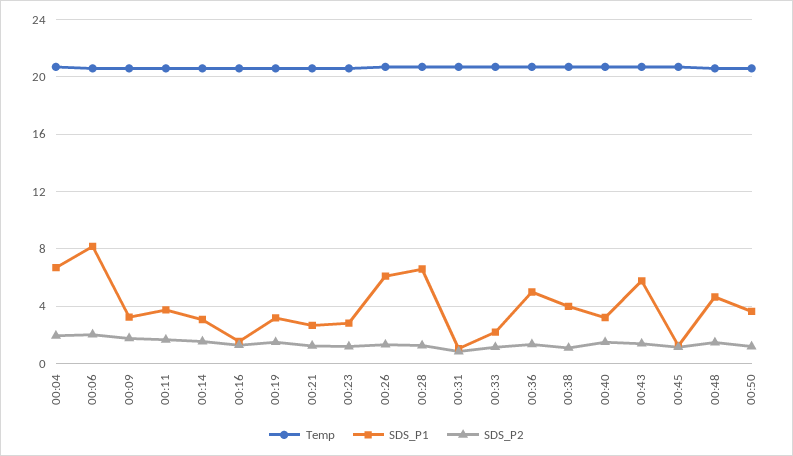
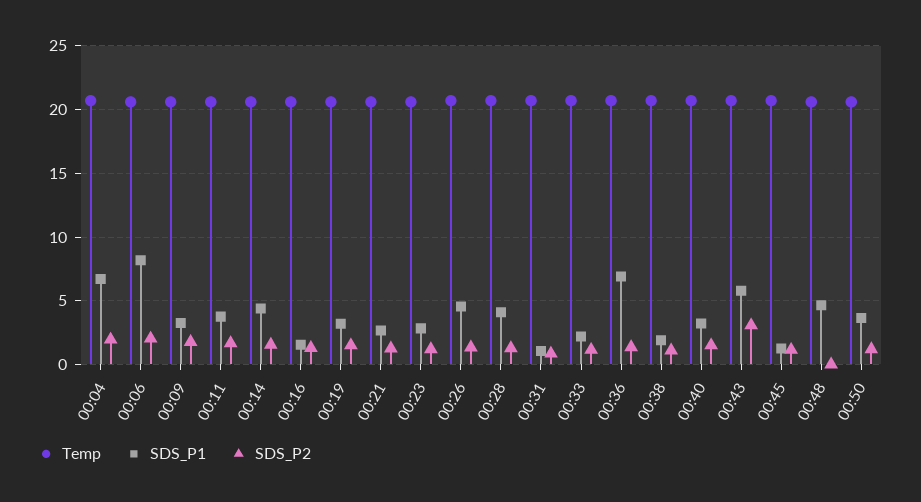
  {
    "Temp": {
      "00:04": 20.5,
      "00:06": 20.5,
      "00:09": 20.5,
      "00:11": 20.5,
      "00:14": 20.5,
      "00:16": 20.5,
      "00:19": 20.5,
      "00:21": 20.5,
      "00:23": 20.5,
      "00:26": 20.5,
      "00:28": 20.5,
      "00:31": 20.5,
      "00:33": 20.5,
      "00:36": 20.5,
      "00:38": 20.5,
      "00:40": 20.5,
      "00:43": 20.5,
      "00:45": 20.5,
      "00:48": 20.5,
      "00:50": 20.5
    },
    "SDS_P1": {
      "00:04": 6.5,
      "00:06": 8,
      "00:09": 3.5,
      "00:11": 4,
-     "00:14": 3,
+     "00:14": 4.5,
      "00:16": 1.5,
      "00:19": 3,
      "00:21": 2.5,
      "00:23": 3,
-     "00:26": 6,
+     "00:26": 4.5,
-     "00:28": 6.5,
+     "00:28": 4,
      "00:31": 1,
      "00:33": 2,
-     "00:36": 5,
+     "00:36": 7,
-     "00:38": 4,
+     "00:38": 2,
      "00:40": 3,
      "00:43": 6,
      "00:45": 1.5,
      "00:48": 4.5,
      "00:50": 3.5
    },
    "SDS_P2": {
      "00:04": 2,
      "00:06": 2,
      "00:09": 2,
      "00:11": 1.5,
      "00:14": 1.5,
      "00:16": 1.5,
      "00:19": 1.5,
      "00:21": 1.5,
      "00:23": 1,
      "00:26": 1.5,
      "00:28": 1.5,
      "00:31": 1,
      "00:33": 1,
      "00:36": 1.5,
      "00:38": 1,
      "00:40": 1.5,
-     "00:43": 1.5,
+     "00:43": 3,
      "00:45": 1,
-     "00:48": 1.5,
+     "00:48": 0,
      "00:50": 1
    }
  }

